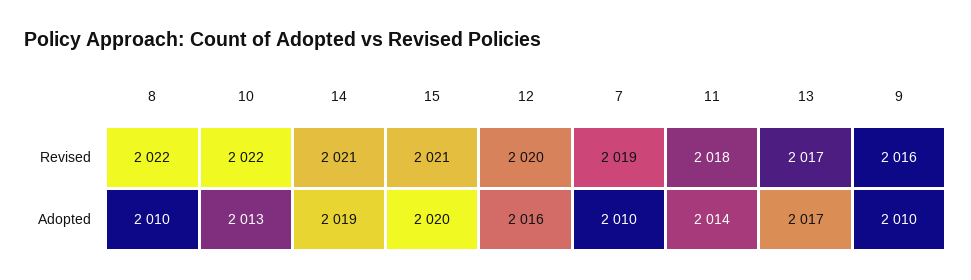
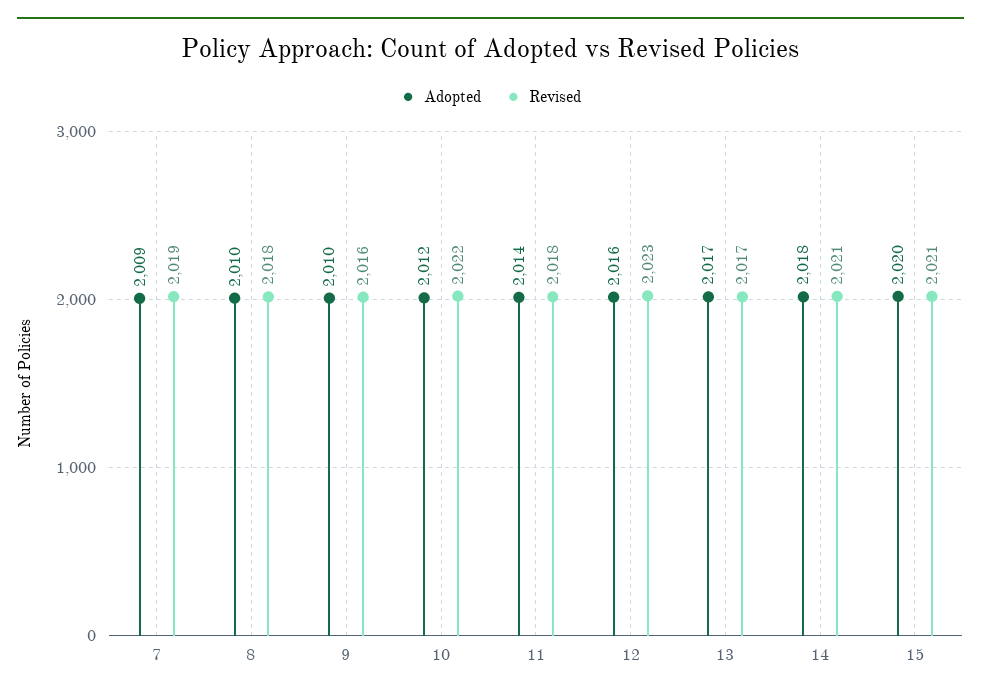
  {
    "Revised": {
-     "8": 2022,
+     "8": 2018,
      "10": 2022,
      "14": 2021,
      "15": 2021,
-     "12": 2020,
+     "12": 2023,
      "7": 2019,
      "11": 2018,
      "13": 2017,
      "9": 2016
    },
    "Adopted": {
      "8": 2010,
-     "10": 2013,
+     "10": 2012,
-     "14": 2019,
+     "14": 2018,
      "15": 2020,
      "12": 2016,
-     "7": 2010,
+     "7": 2009,
      "11": 2014,
      "13": 2017,
      "9": 2010
    }
  }

